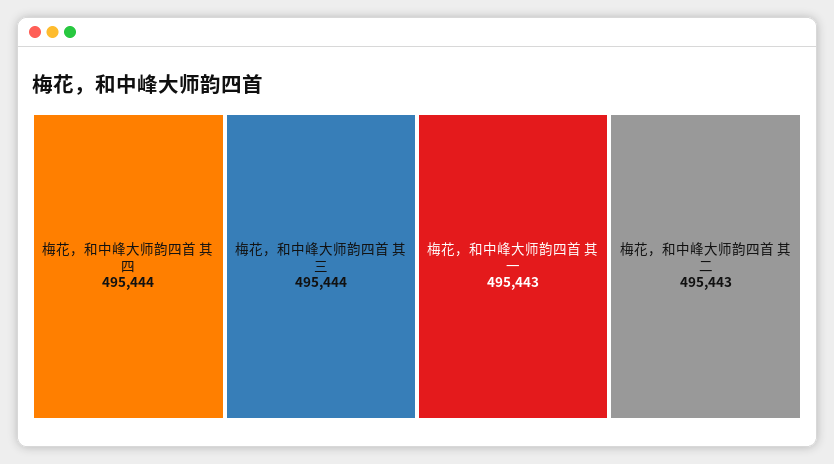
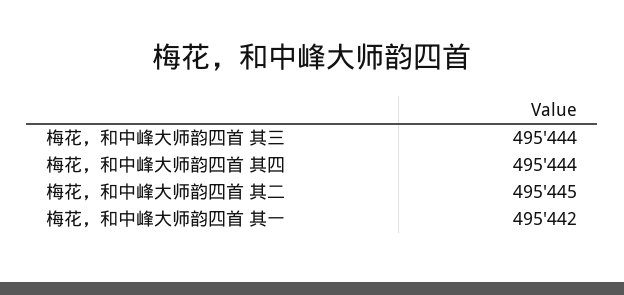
  {
    "梅花，和中峰大师韵四首 其四": 495444,
    "梅花，和中峰大师韵四首 其三": 495444,
-   "梅花，和中峰大师韵四首 其一": 495443,
+   "梅花，和中峰大师韵四首 其一": 495442,
-   "梅花，和中峰大师韵四首 其二": 495443
+   "梅花，和中峰大师韵四首 其二": 495445
  }

